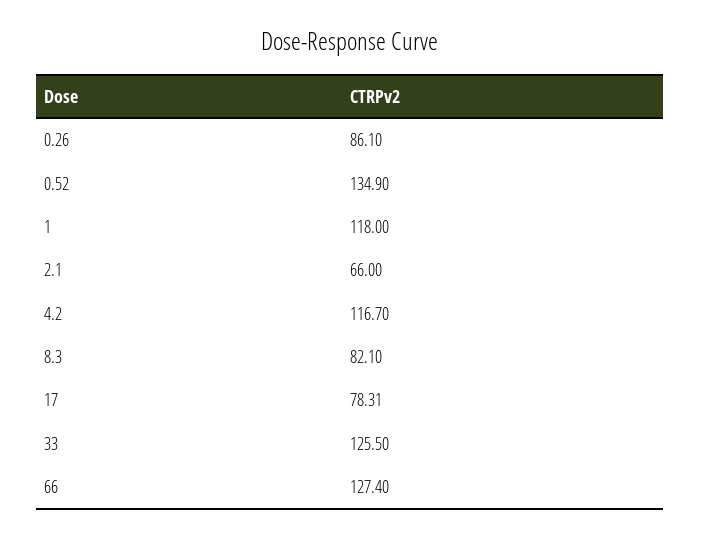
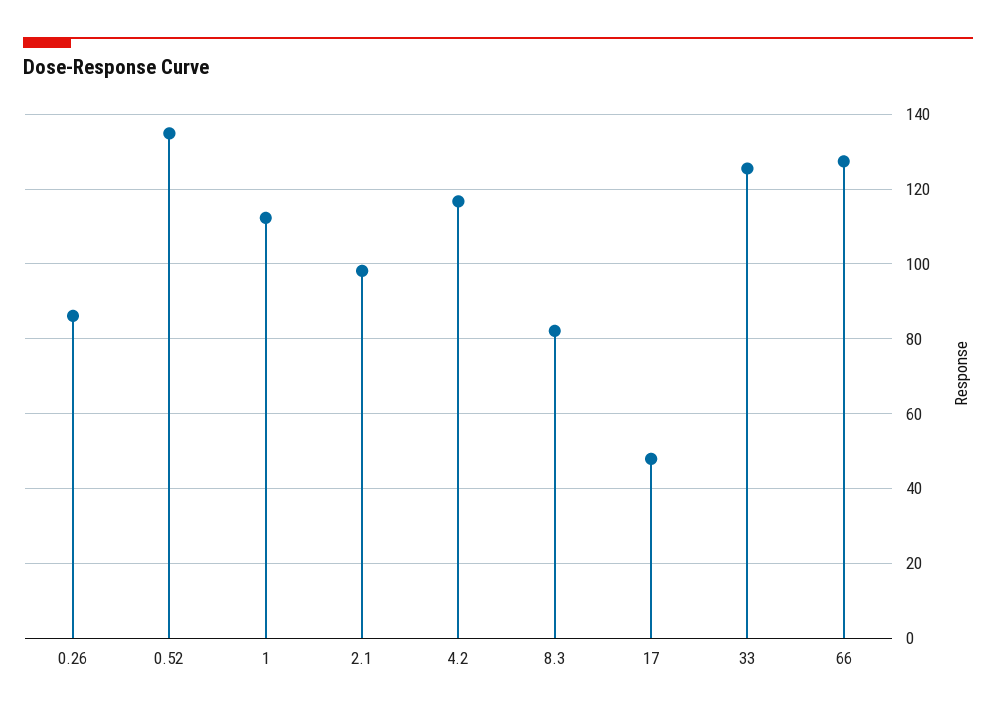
  {
    "0.26": 86.1,
    "0.52": 134.9,
-   "1": 118,
+   "1": 112,
-   "2.1": 66,
+   "2.1": 98,
    "4.2": 116.7,
    "8.3": 82.1,
-   "17": 78.31,
+   "17": 48,
    "33": 125.5,
    "66": 127.4
  }

